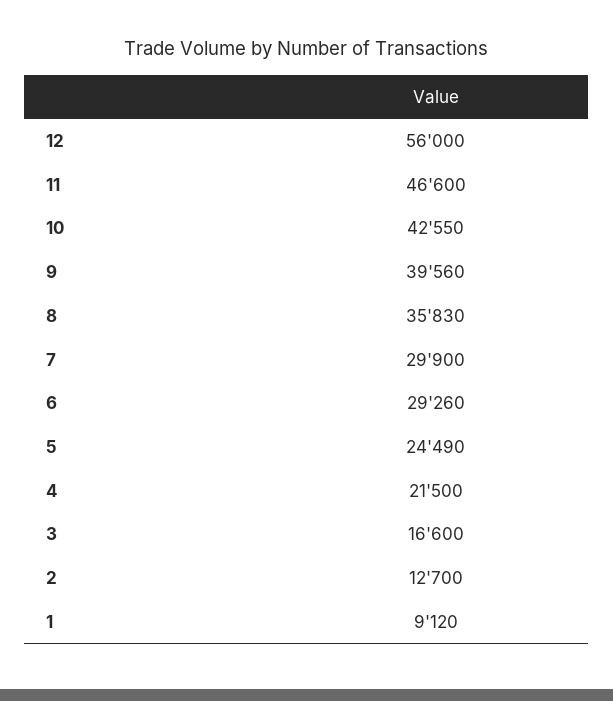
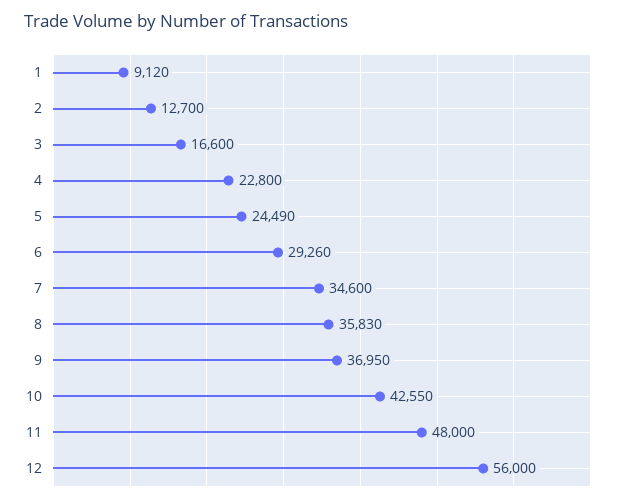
  {
    "12": 56000,
-   "11": 46600,
+   "11": 48000,
    "10": 42550,
-   "9": 39560,
+   "9": 36950,
    "8": 35830,
-   "7": 29900,
+   "7": 34600,
    "6": 29260,
    "5": 24490,
-   "4": 21500,
+   "4": 22800,
    "3": 16600,
    "2": 12700,
    "1": 9120
  }

